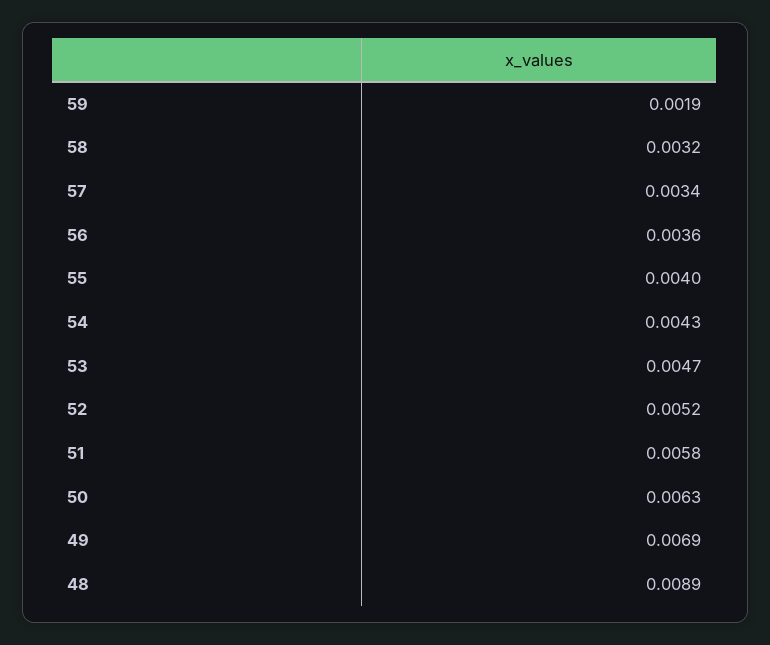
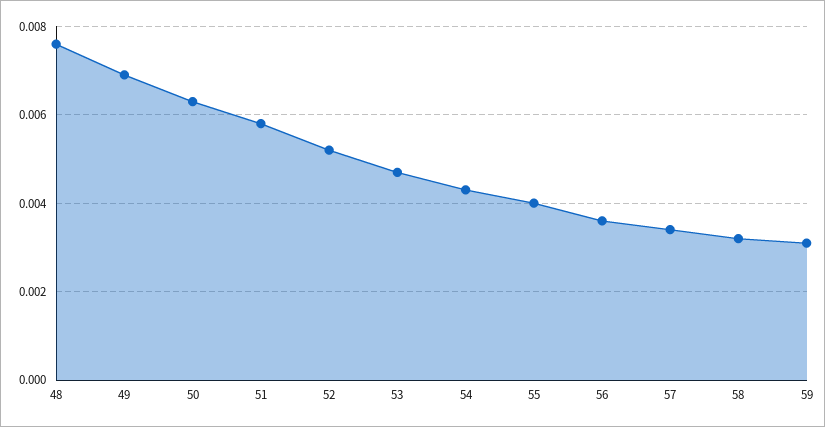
  {
-   "59": 0.0019,
+   "59": 0.003,
    "58": 0.0032,
    "57": 0.0034,
    "56": 0.0036,
    "55": 0.004,
    "54": 0.0043,
    "53": 0.0047,
    "52": 0.0052,
    "51": 0.0058,
    "50": 0.0063,
    "49": 0.0069,
-   "48": 0.0089
+   "48": 0.0075
  }

